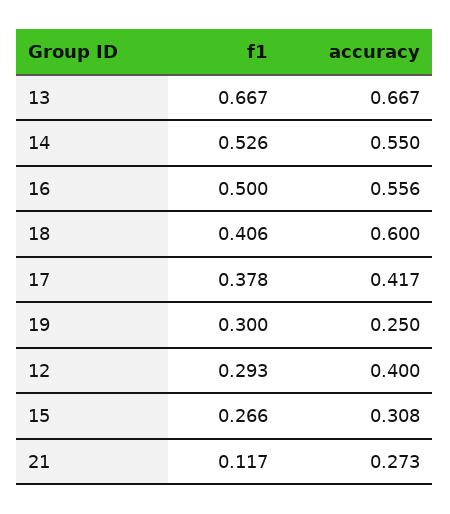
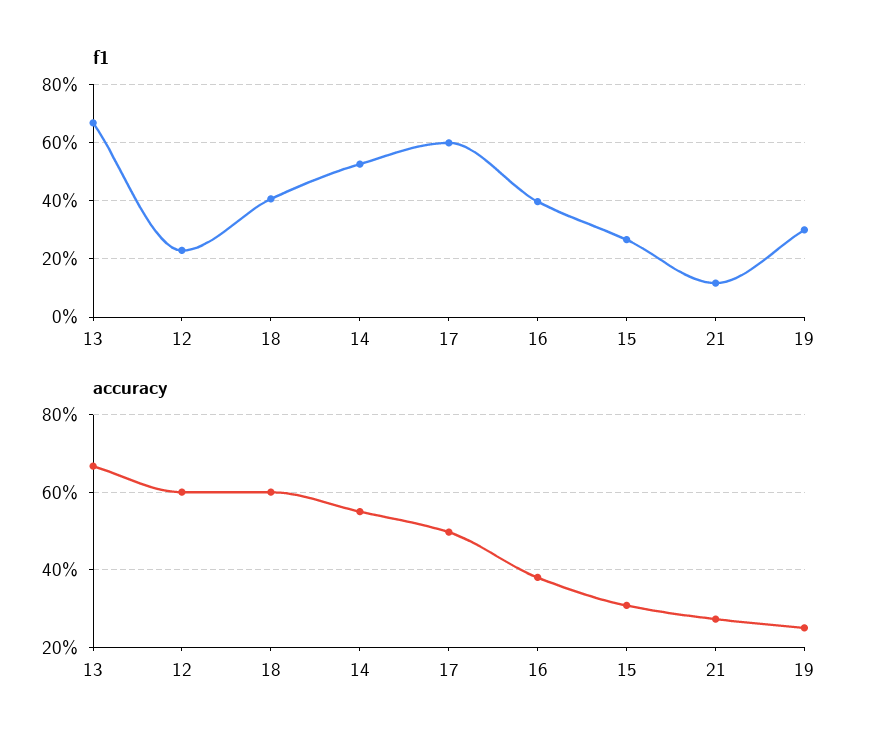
  {
    "f1": {
      "13": 0.667,
      "14": 0.526,
-     "16": 0.5,
+     "16": 0.4,
      "18": 0.406,
-     "17": 0.378,
+     "17": 0.6,
      "19": 0.3,
-     "12": 0.293,
+     "12": 0.225,
      "15": 0.266,
      "21": 0.117
    },
    "accuracy": {
      "13": 0.667,
      "14": 0.55,
-     "16": 0.556,
+     "16": 0.38,
      "18": 0.6,
-     "17": 0.417,
+     "17": 0.5,
      "19": 0.25,
-     "12": 0.4,
+     "12": 0.6,
      "15": 0.308,
      "21": 0.273
    }
  }

